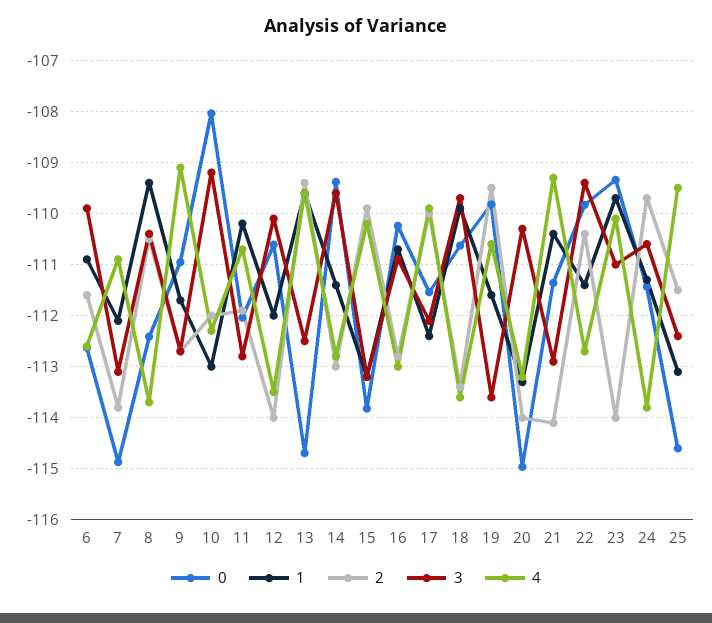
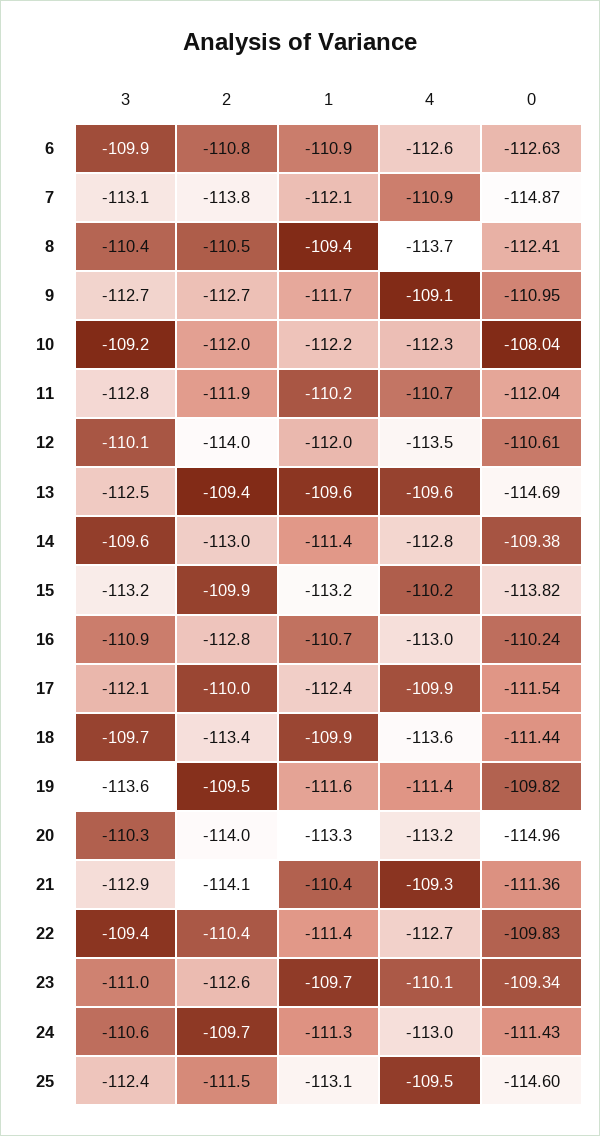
  {
    "0": {
      "6": -112.63,
      "7": -114.87,
      "8": -112.41,
      "9": -110.95,
      "10": -108.04,
      "11": -112.04,
      "12": -110.61,
      "13": -114.69,
      "14": -109.38,
      "15": -113.82,
      "16": -110.24,
      "17": -111.54,
-     "18": -110.6,
+     "18": -111.44,
      "19": -109.82,
      "20": -114.96,
      "21": -111.36,
      "22": -109.83,
      "23": -109.34,
      "24": -111.43,
      "25": -114.6
    },
    "1": {
      "6": -110.9,
      "7": -112.1,
      "8": -109.4,
      "9": -111.7,
-     "10": -113,
+     "10": -112.2,
      "11": -110.2,
      "12": -112,
      "13": -109.6,
      "14": -111.4,
      "15": -113.2,
      "16": -110.7,
      "17": -112.4,
      "18": -109.9,
      "19": -111.6,
      "20": -113.3,
      "21": -110.4,
      "22": -111.4,
      "23": -109.7,
      "24": -111.3,
      "25": -113.1
    },
    "2": {
-     "6": -111.6,
+     "6": -110.8,
      "7": -113.8,
      "8": -110.5,
      "9": -112.7,
      "10": -112,
      "11": -111.9,
      "12": -114,
      "13": -109.4,
      "14": -113,
      "15": -109.9,
      "16": -112.8,
      "17": -110,
      "18": -113.4,
      "19": -109.5,
      "20": -114,
      "21": -114.1,
      "22": -110.4,
-     "23": -114,
+     "23": -112.6,
      "24": -109.7,
      "25": -111.5
    },
    "3": {
      "6": -109.9,
      "7": -113.1,
      "8": -110.4,
      "9": -112.7,
      "10": -109.2,
      "11": -112.8,
      "12": -110.1,
      "13": -112.5,
      "14": -109.6,
      "15": -113.2,
      "16": -110.9,
      "17": -112.1,
      "18": -109.7,
      "19": -113.6,
      "20": -110.3,
      "21": -112.9,
      "22": -109.4,
      "23": -111,
      "24": -110.6,
      "25": -112.4
    },
    "4": {
      "6": -112.6,
      "7": -110.9,
      "8": -113.7,
      "9": -109.1,
      "10": -112.3,
      "11": -110.7,
      "12": -113.5,
      "13": -109.6,
      "14": -112.8,
      "15": -110.2,
      "16": -113,
      "17": -109.9,
      "18": -113.6,
-     "19": -110.6,
+     "19": -111.4,
      "20": -113.2,
      "21": -109.3,
      "22": -112.7,
      "23": -110.1,
-     "24": -113.8,
+     "24": -113,
      "25": -109.5
    }
  }

